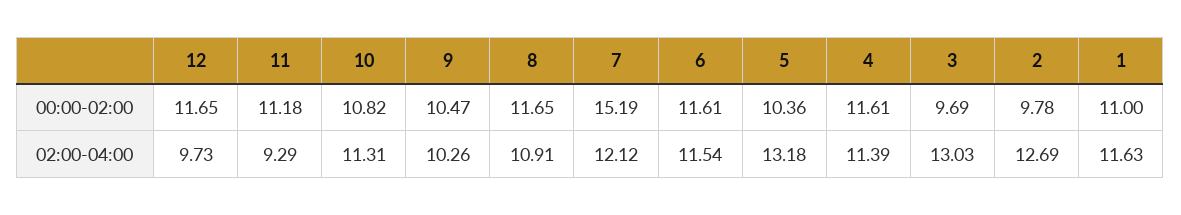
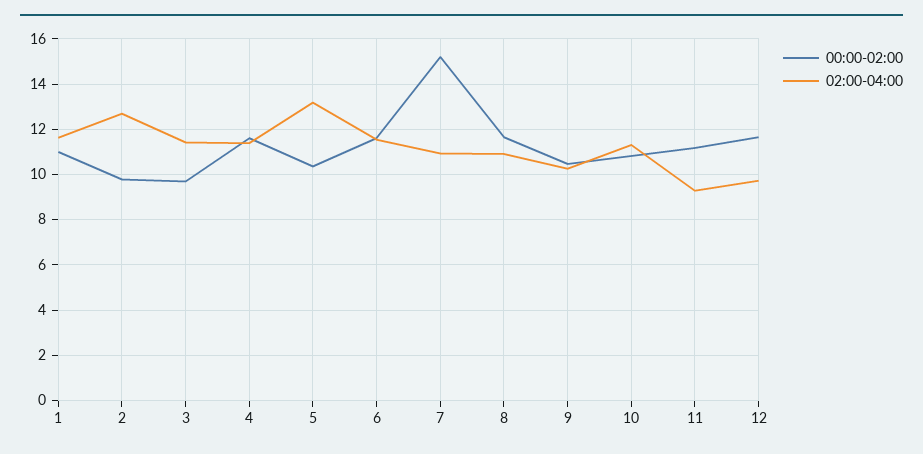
  {
    "00:00-02:00": {
      "12": 11.65,
      "11": 11.18,
      "10": 10.82,
      "9": 10.47,
      "8": 11.65,
      "7": 15.19,
      "6": 11.61,
      "5": 10.36,
      "4": 11.61,
      "3": 9.69,
      "2": 9.78,
      "1": 11
    },
    "02:00-04:00": {
      "12": 9.73,
      "11": 9.29,
      "10": 11.31,
      "9": 10.26,
      "8": 10.91,
-     "7": 12.12,
+     "7": 11,
      "6": 11.54,
      "5": 13.18,
      "4": 11.39,
-     "3": 13.03,
+     "3": 11.5,
      "2": 12.69,
      "1": 11.63
    }
  }

